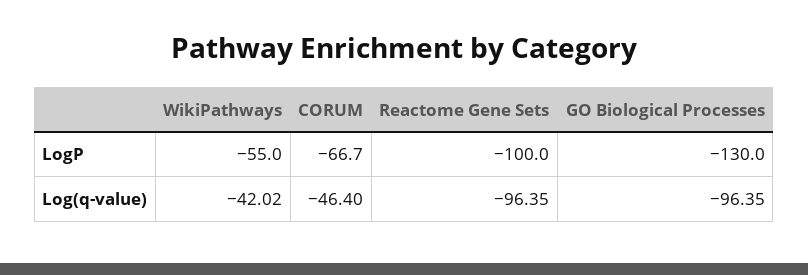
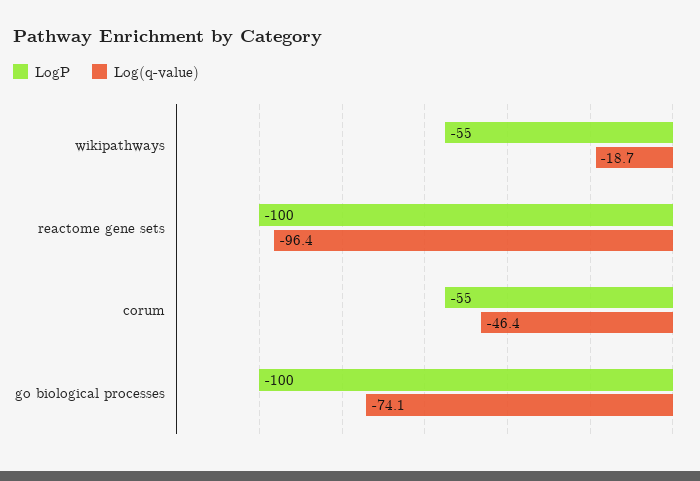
  {
    "LogP": {
      "WikiPathways": -55,
-     "CORUM": -66.7,
+     "CORUM": -55,
      "Reactome Gene Sets": -100,
-     "GO Biological Processes": -130
+     "GO Biological Processes": -100
    },
    "Log(q-value)": {
-     "WikiPathways": -42.02,
+     "WikiPathways": -18.7,
      "CORUM": -46.4,
      "Reactome Gene Sets": -96.35,
-     "GO Biological Processes": -96.35
+     "GO Biological Processes": -74.1
    }
  }

